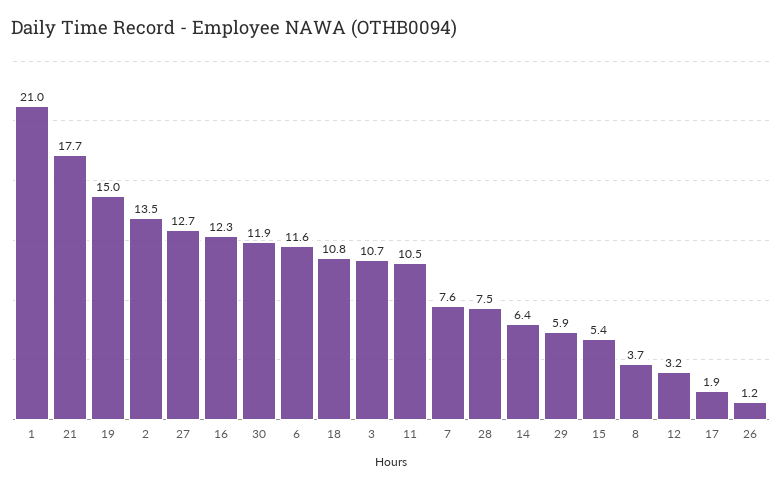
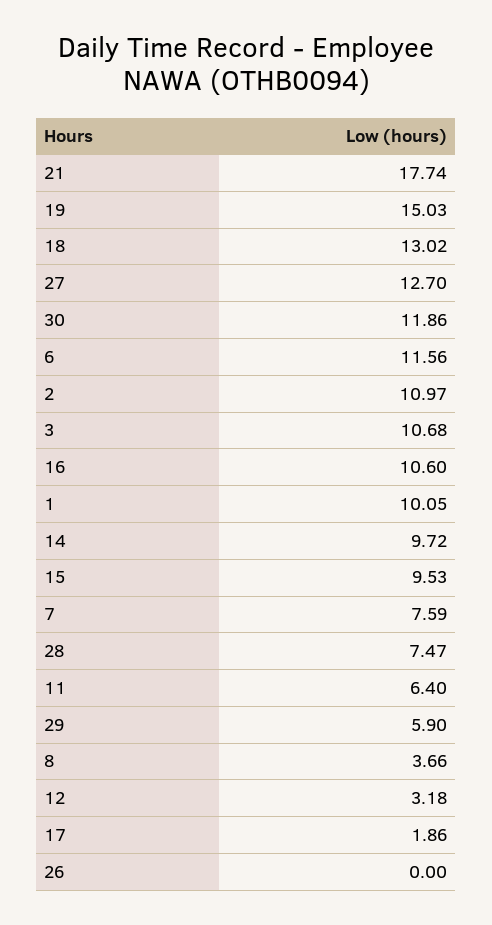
  {
-   "1": 21,
+   "1": 10.05,
    "21": 17.74,
    "19": 15.03,
-   "2": 13.5,
+   "2": 10.97,
    "27": 12.7,
-   "16": 12.3,
+   "16": 10.6,
    "30": 11.86,
    "6": 11.56,
-   "18": 10.8,
+   "18": 13.02,
    "3": 10.68,
-   "11": 10.5,
+   "11": 6.4,
    "7": 7.59,
    "28": 7.47,
-   "14": 6.4,
+   "14": 9.72,
    "29": 5.9,
-   "15": 5.4,
+   "15": 9.53,
    "8": 3.66,
    "12": 3.18,
    "17": 1.86,
-   "26": 1.2
+   "26": 0
  }

